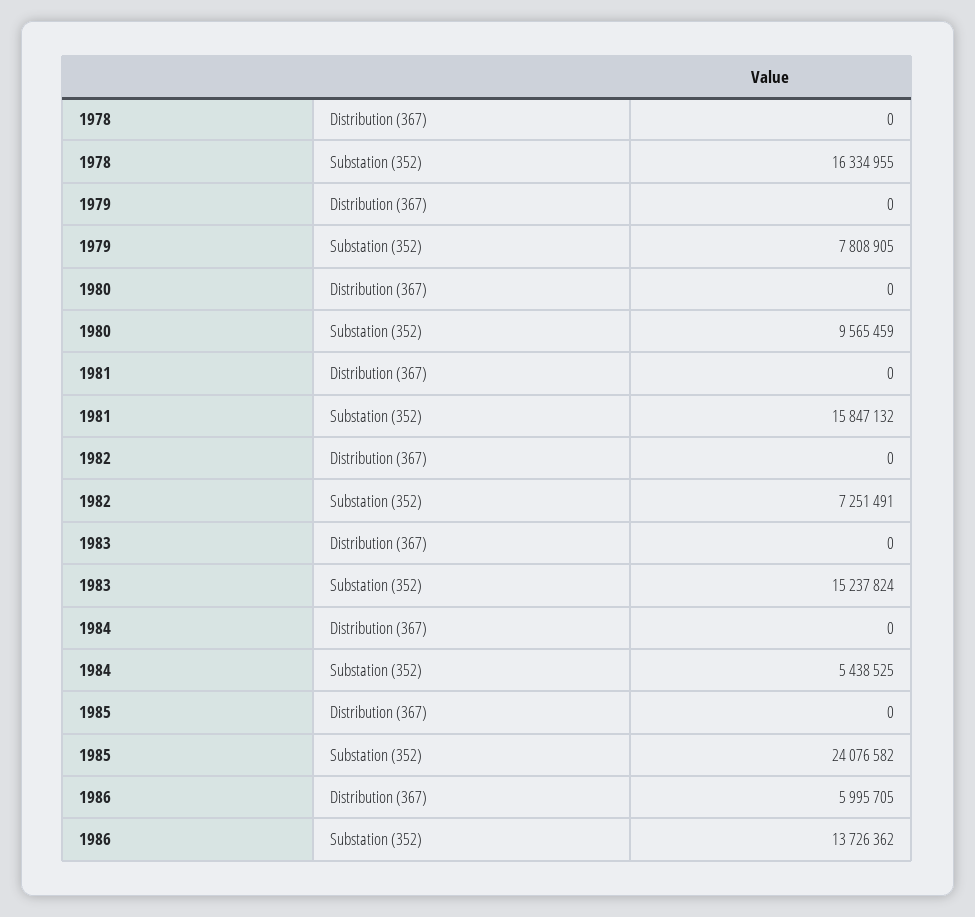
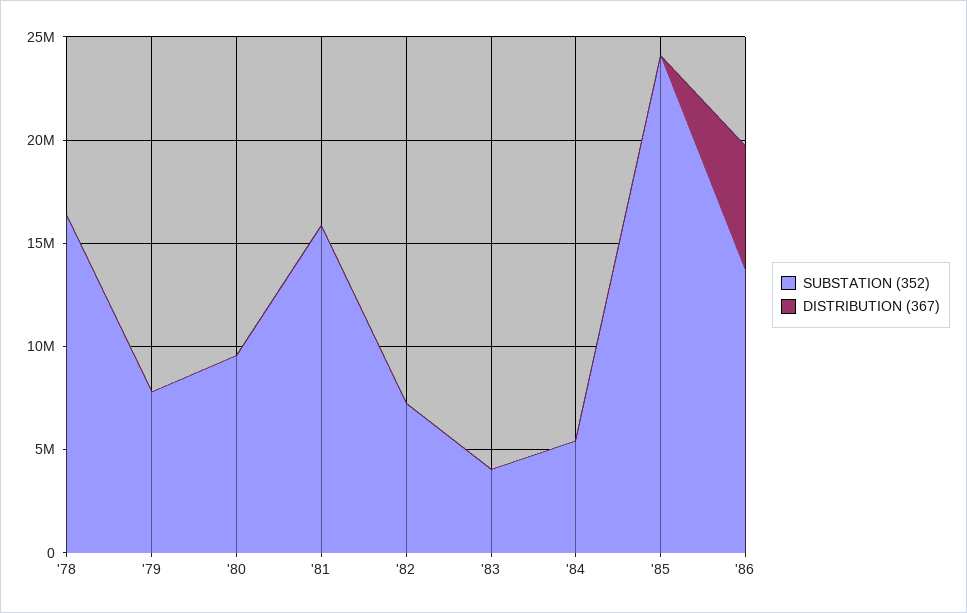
  {
    "Distribution (367)": {
      "1978": 0,
      "1979": 0,
      "1980": 0,
      "1981": 0,
      "1982": 0,
      "1983": 0,
      "1984": 0,
      "1985": 0,
      "1986": 5995705
    },
    "Substation (352)": {
      "1978": 16334955,
      "1979": 7808905,
      "1980": 9565459,
      "1981": 15847132,
      "1982": 7251491,
-     "1983": 15237824,
+     "1983": 4000000,
      "1984": 5438525,
      "1985": 24076582,
      "1986": 13726362
    }
  }

